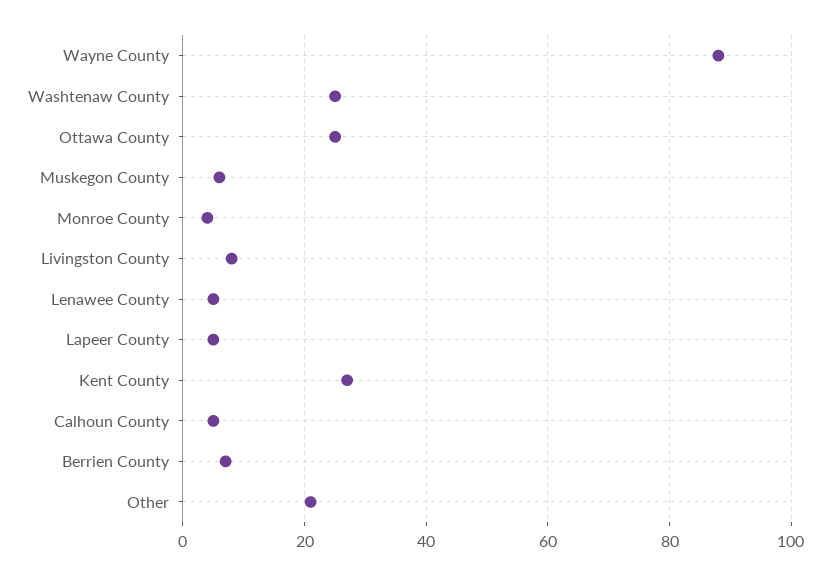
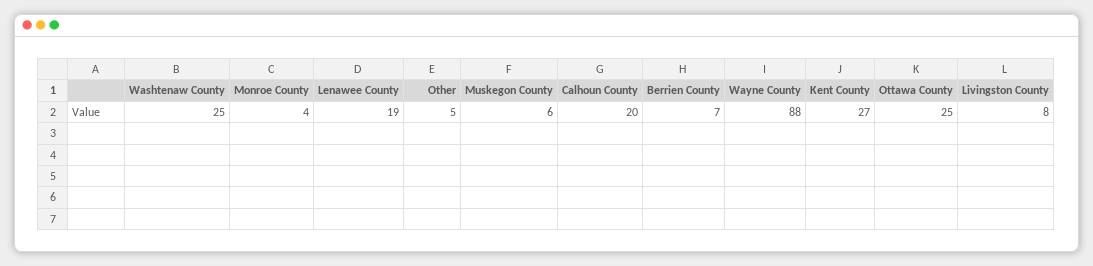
  {
    "Wayne County": 88,
    "Washtenaw County": 25,
    "Ottawa County": 25,
    "Muskegon County": 6,
    "Monroe County": 4,
    "Livingston County": 8,
-   "Lenawee County": 5,
+   "Lenawee County": 19,
-   "Lapeer County": 5,
    "Kent County": 27,
-   "Calhoun County": 5,
+   "Calhoun County": 20,
    "Berrien County": 7,
-   "Other": 20
+   "Other": 5
  }

